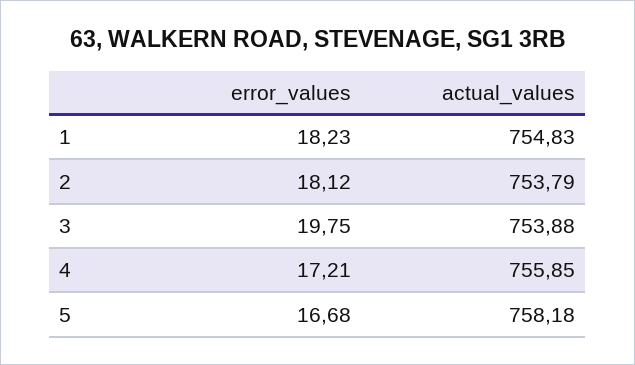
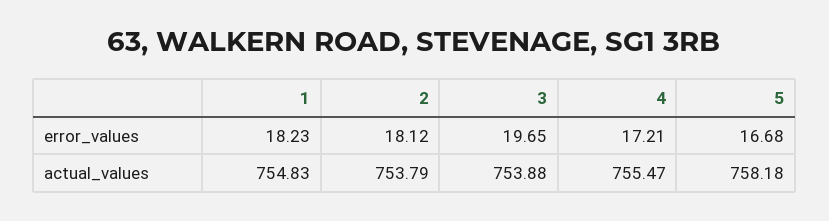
  {
    "error_values": {
      "1": 18.23,
      "2": 18.12,
-     "3": 19.75,
+     "3": 19.65,
      "4": 17.21,
      "5": 16.68
    },
    "actual_values": {
      "1": 754.83,
      "2": 753.79,
      "3": 753.88,
-     "4": 755.85,
+     "4": 755.47,
      "5": 758.18
    }
  }

